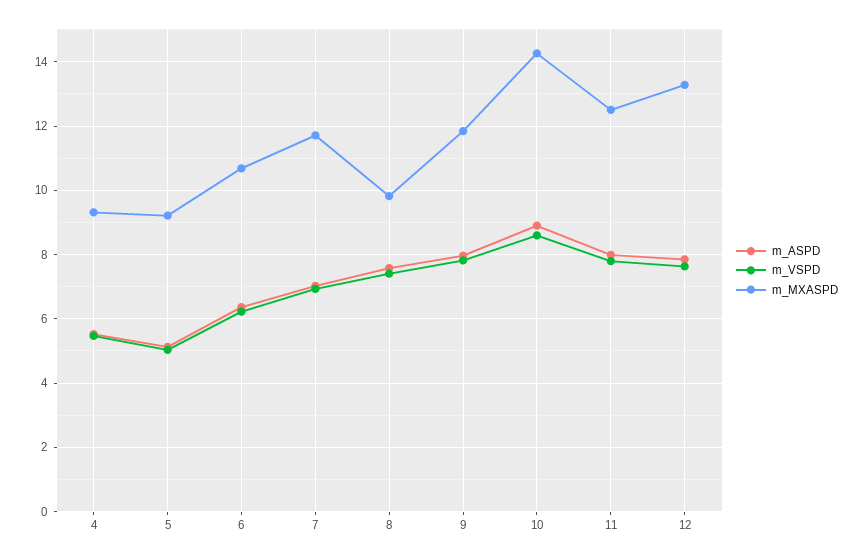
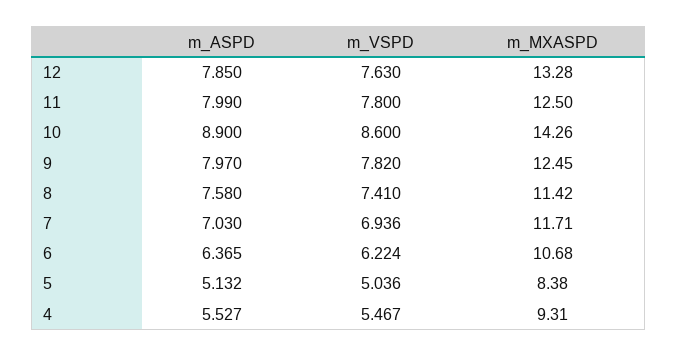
  {
    "m_ASPD": {
      "4": 5.527,
      "5": 5.132,
      "6": 6.365,
      "7": 7.03,
      "8": 7.58,
      "9": 7.97,
      "10": 8.9,
      "11": 7.99,
      "12": 7.85
    },
    "m_VSPD": {
      "4": 5.467,
      "5": 5.036,
      "6": 6.224,
      "7": 6.936,
      "8": 7.41,
      "9": 7.82,
      "10": 8.6,
      "11": 7.8,
      "12": 7.63
    },
    "m_MXASPD": {
      "4": 9.31,
-     "5": 9.2,
+     "5": 8.38,
      "6": 10.68,
      "7": 11.71,
-     "8": 9.8,
+     "8": 11.42,
-     "9": 11.8,
+     "9": 12.45,
      "10": 14.26,
      "11": 12.5,
      "12": 13.28
    }
  }

